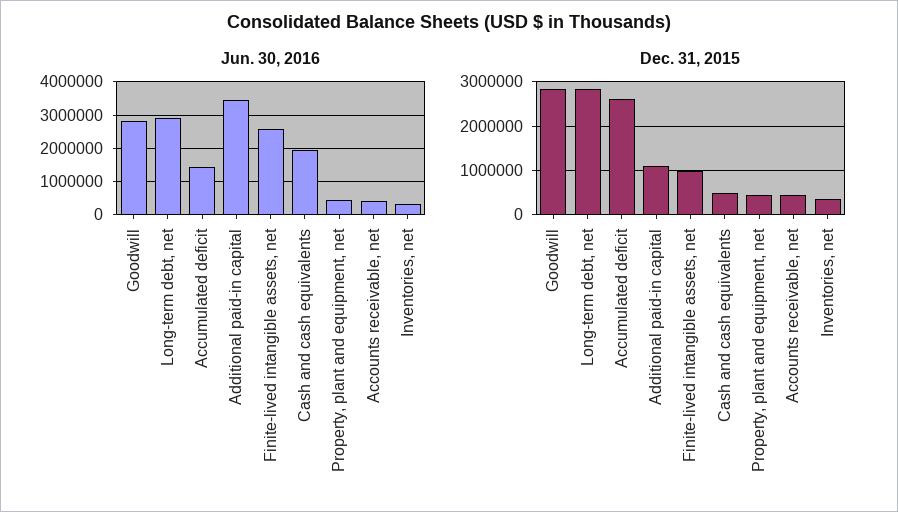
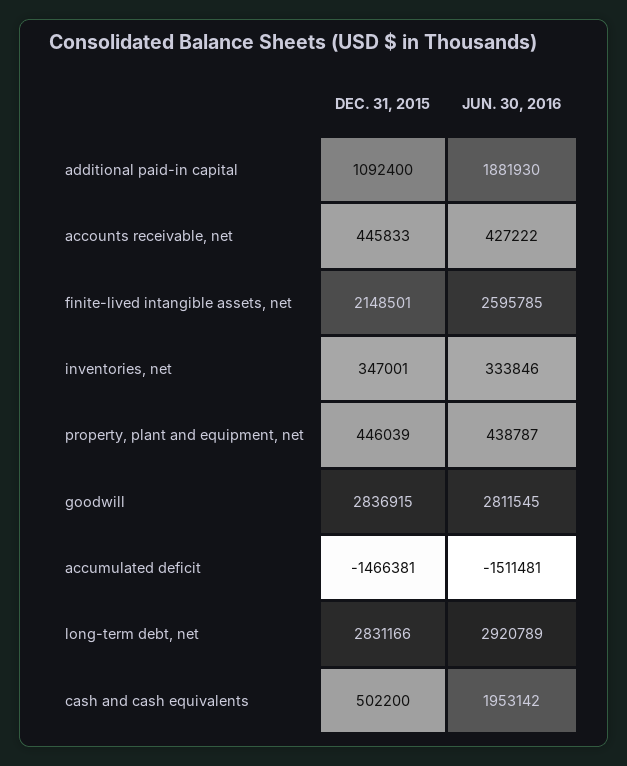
  {
    "Jun. 30, 2016": {
      "Goodwill": 2811545,
      "Long-term debt, net": 2920789,
-     "Accumulated deficit": 1400000,
+     "Accumulated deficit": -1511481,
-     "Additional paid-in capital": 3400000,
+     "Additional paid-in capital": 1881930,
      "Finite-lived intangible assets, net": 2595785,
      "Cash and cash equivalents": 1953142,
      "Property, plant and equipment, net": 438787,
      "Accounts receivable, net": 427222,
      "Inventories, net": 333846
    },
    "Dec. 31, 2015": {
      "Goodwill": 2836915,
      "Long-term debt, net": 2831166,
-     "Accumulated deficit": 2600000,
+     "Accumulated deficit": -1466381,
      "Additional paid-in capital": 1092400,
-     "Finite-lived intangible assets, net": 1000000,
+     "Finite-lived intangible assets, net": 2148501,
      "Cash and cash equivalents": 502200,
      "Property, plant and equipment, net": 446039,
      "Accounts receivable, net": 445833,
      "Inventories, net": 347001
    }
  }

